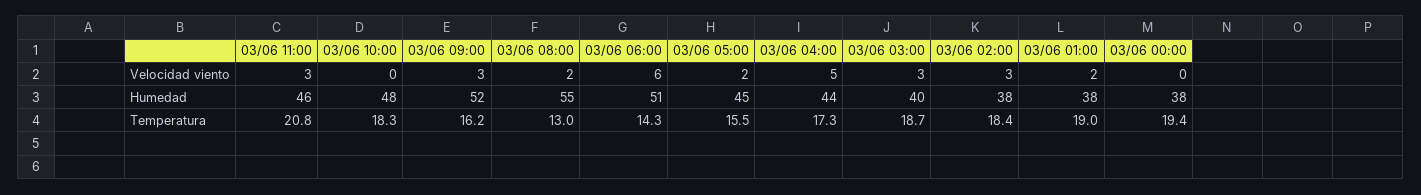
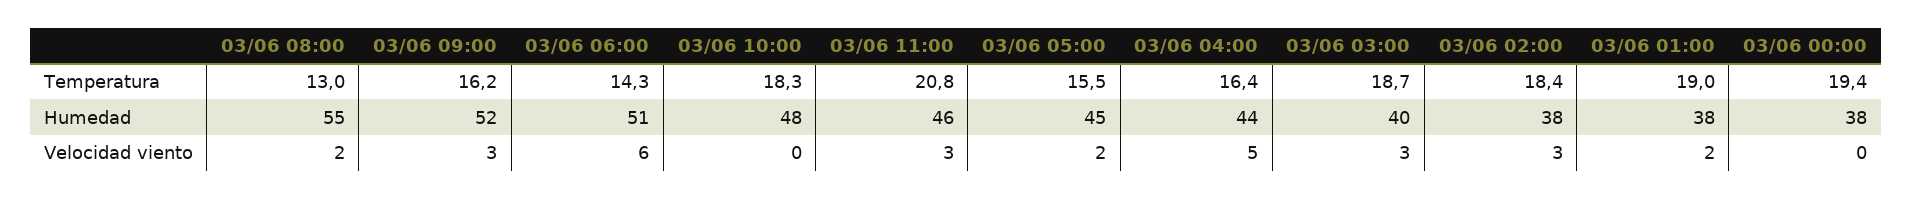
  {
    "03/06 11:00": {
      "Velocidad viento": 3,
      "Humedad": 46,
      "Temperatura": 20.8
    },
    "03/06 10:00": {
      "Velocidad viento": 0,
      "Humedad": 48,
      "Temperatura": 18.3
    },
    "03/06 09:00": {
      "Velocidad viento": 3,
      "Humedad": 52,
      "Temperatura": 16.2
    },
    "03/06 08:00": {
      "Velocidad viento": 2,
      "Humedad": 55,
      "Temperatura": 13
    },
    "03/06 06:00": {
      "Velocidad viento": 6,
      "Humedad": 51,
      "Temperatura": 14.3
    },
    "03/06 05:00": {
      "Velocidad viento": 2,
      "Humedad": 45,
      "Temperatura": 15.5
    },
    "03/06 04:00": {
      "Velocidad viento": 5,
      "Humedad": 44,
-     "Temperatura": 17.3
+     "Temperatura": 16.4
    },
    "03/06 03:00": {
      "Velocidad viento": 3,
      "Humedad": 40,
      "Temperatura": 18.7
    },
    "03/06 02:00": {
      "Velocidad viento": 3,
      "Humedad": 38,
      "Temperatura": 18.4
    },
    "03/06 01:00": {
      "Velocidad viento": 2,
      "Humedad": 38,
      "Temperatura": 19
    },
    "03/06 00:00": {
      "Velocidad viento": 0,
      "Humedad": 38,
      "Temperatura": 19.4
    }
  }

